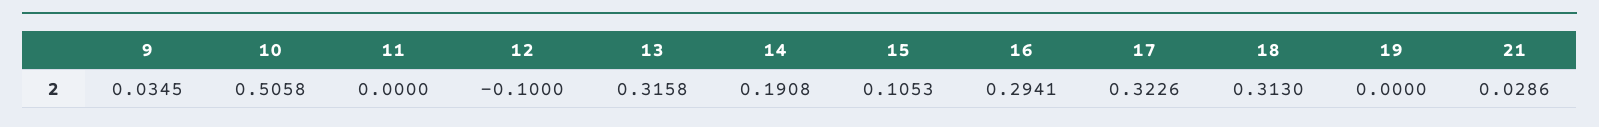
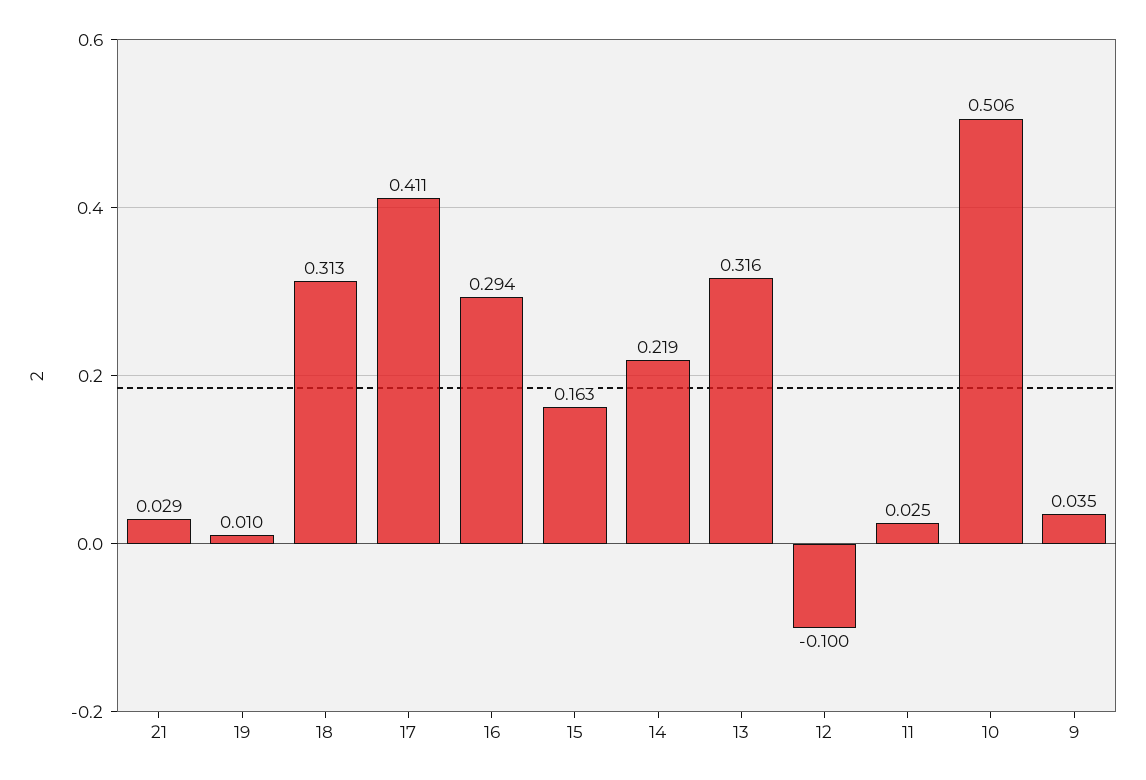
  {
    "9": 0.0345,
    "10": 0.5058,
-   "11": 0,
+   "11": 0.025,
    "12": -0.1,
    "13": 0.3158,
-   "14": 0.1908,
+   "14": 0.219,
-   "15": 0.1053,
+   "15": 0.163,
    "16": 0.2941,
-   "17": 0.3226,
+   "17": 0.411,
    "18": 0.313,
-   "19": 0,
+   "19": 0.01,
    "21": 0.0286
  }

